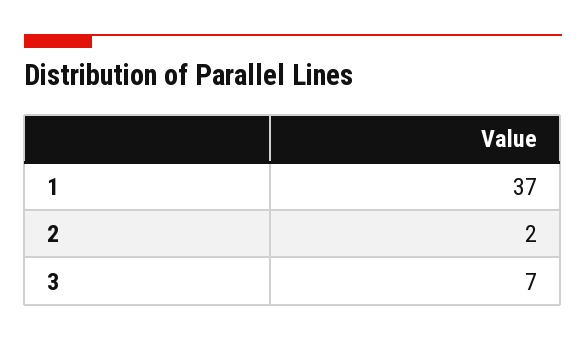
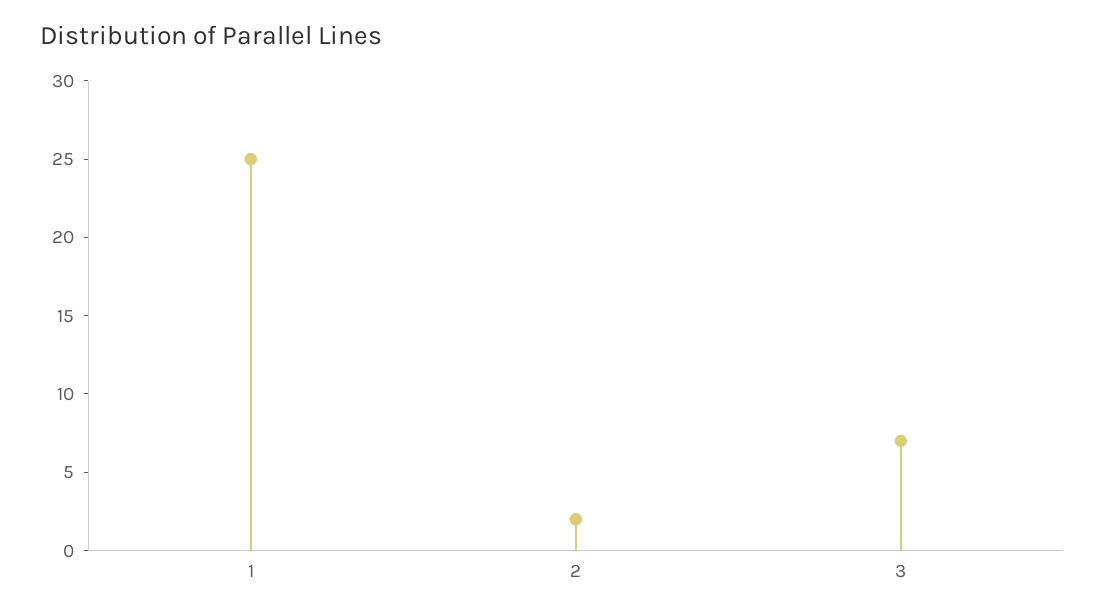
  {
-   "1": 37,
+   "1": 25,
    "2": 2,
    "3": 7
  }

